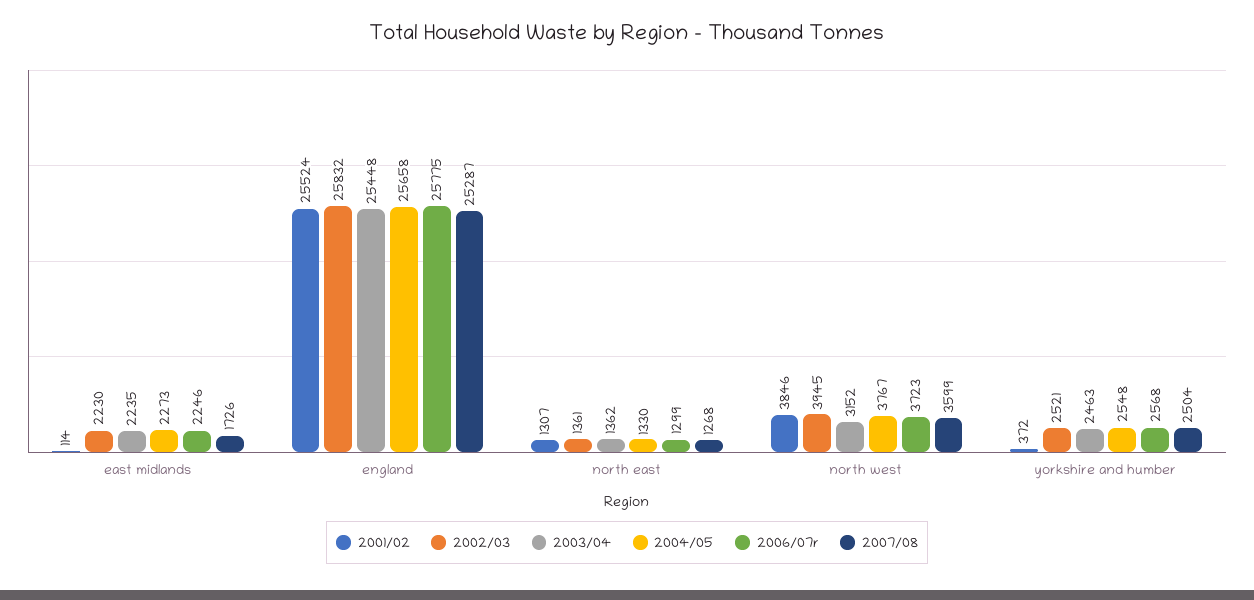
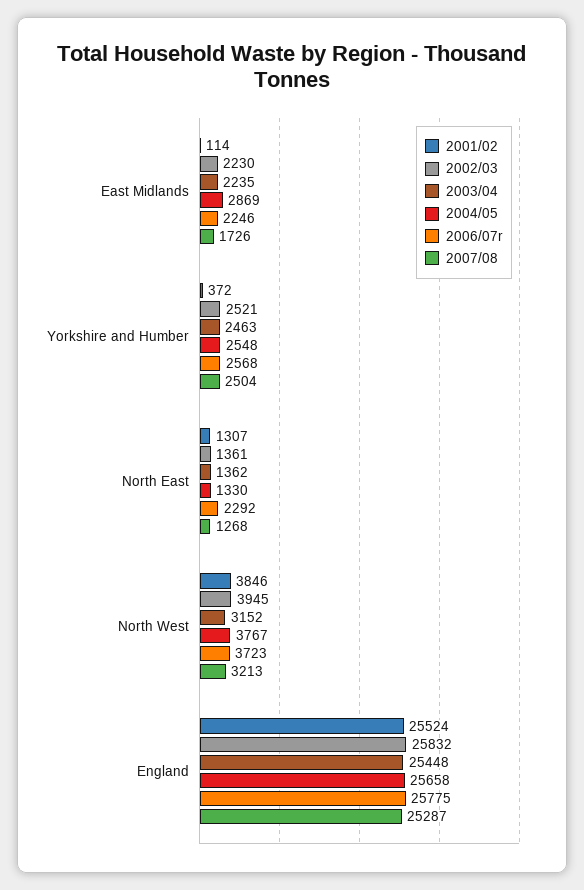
  {
    "2001/02": {
      "east midlands": 114,
      "england": 25524,
      "north east": 1307,
      "north west": 3846,
      "yorkshire and humber": 372
    },
    "2002/03": {
      "east midlands": 2230,
      "england": 25832,
      "north east": 1361,
      "north west": 3945,
      "yorkshire and humber": 2521
    },
    "2003/04": {
      "east midlands": 2235,
      "england": 25448,
      "north east": 1362,
      "north west": 3152,
      "yorkshire and humber": 2463
    },
    "2004/05": {
-     "east midlands": 2273,
+     "east midlands": 2869,
      "england": 25658,
      "north east": 1330,
      "north west": 3767,
      "yorkshire and humber": 2548
    },
    "2006/07r": {
      "east midlands": 2246,
      "england": 25775,
-     "north east": 1299,
+     "north east": 2292,
      "north west": 3723,
      "yorkshire and humber": 2568
    },
    "2007/08": {
      "east midlands": 1726,
      "england": 25287,
      "north east": 1268,
-     "north west": 3599,
+     "north west": 3213,
      "yorkshire and humber": 2504
    }
  }

